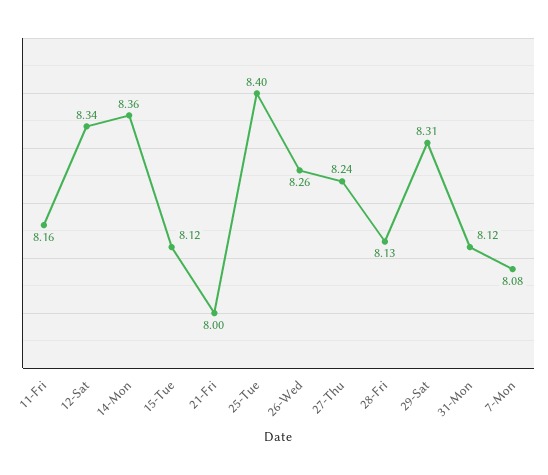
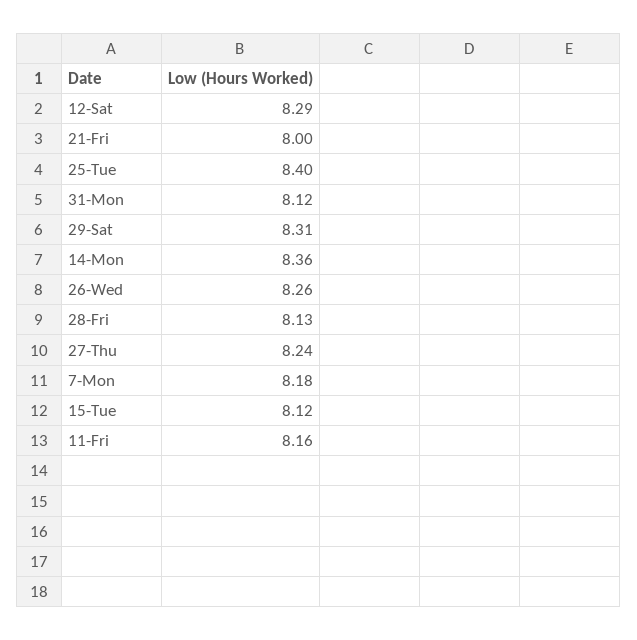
  {
    "11-Fri": 8.16,
-   "12-Sat": 8.34,
+   "12-Sat": 8.29,
    "14-Mon": 8.36,
    "15-Tue": 8.12,
    "21-Fri": 8,
    "25-Tue": 8.4,
    "26-Wed": 8.26,
    "27-Thu": 8.24,
    "28-Fri": 8.13,
    "29-Sat": 8.31,
    "31-Mon": 8.12,
-   "7-Mon": 8.08
+   "7-Mon": 8.18
  }

